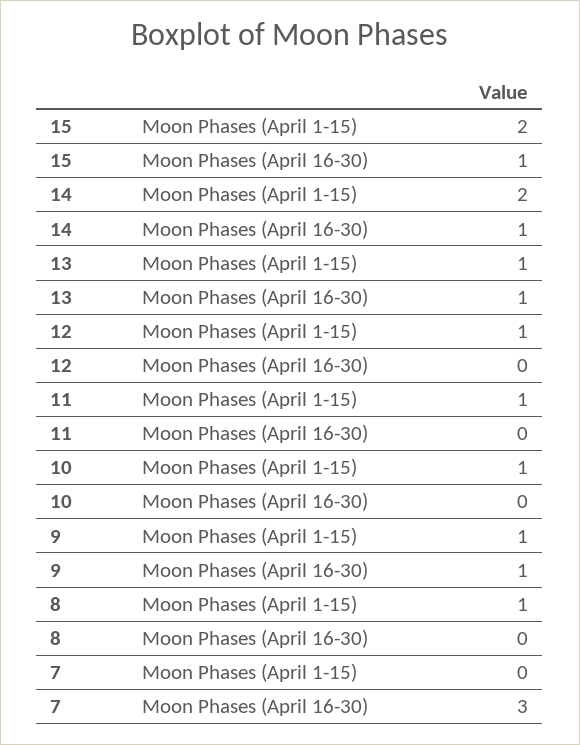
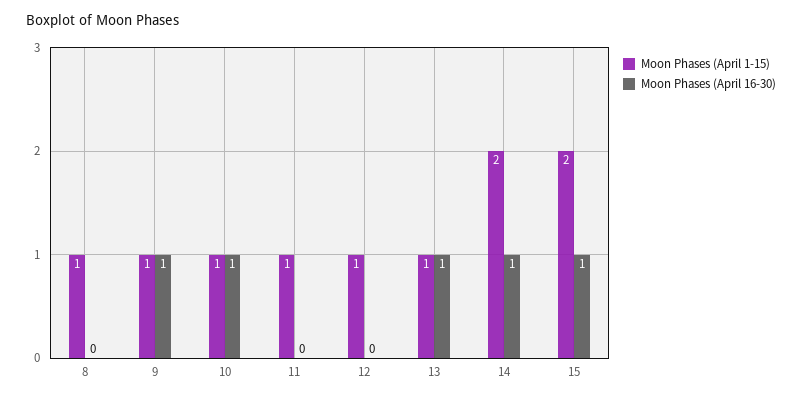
  {
    "Moon Phases (April 1-15)": {
      "15": 2,
      "14": 2,
      "13": 1,
      "12": 1,
      "11": 1,
      "10": 1,
      "9": 1,
-     "8": 1,
+     "8": 1
-     "7": 0
    },
    "Moon Phases (April 16-30)": {
      "15": 1,
      "14": 1,
      "13": 1,
      "12": 0,
      "11": 0,
-     "10": 0,
+     "10": 1,
      "9": 1,
-     "8": 0,
+     "8": 0
-     "7": 3
    }
  }

